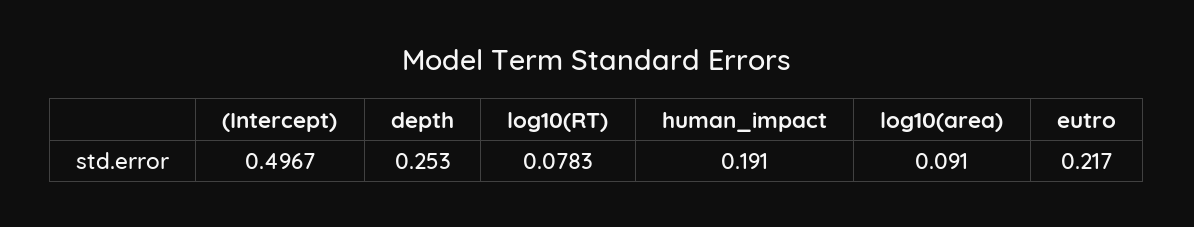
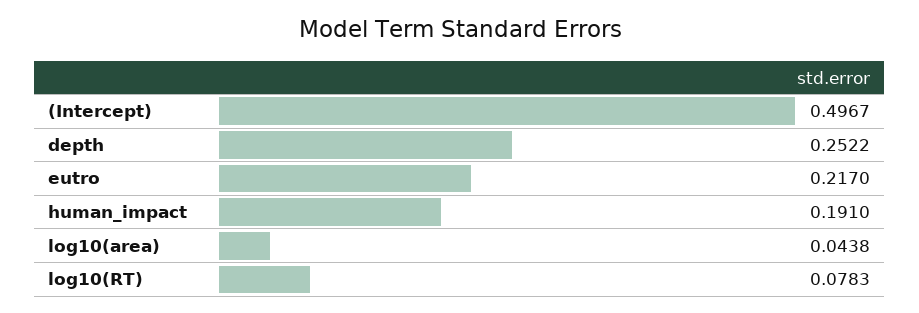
  {
    "(Intercept)": 0.4967,
-   "depth": 0.253,
+   "depth": 0.2522,
    "log10(RT)": 0.0783,
    "human_impact": 0.191,
-   "log10(area)": 0.091,
+   "log10(area)": 0.0438,
    "eutro": 0.217
  }

